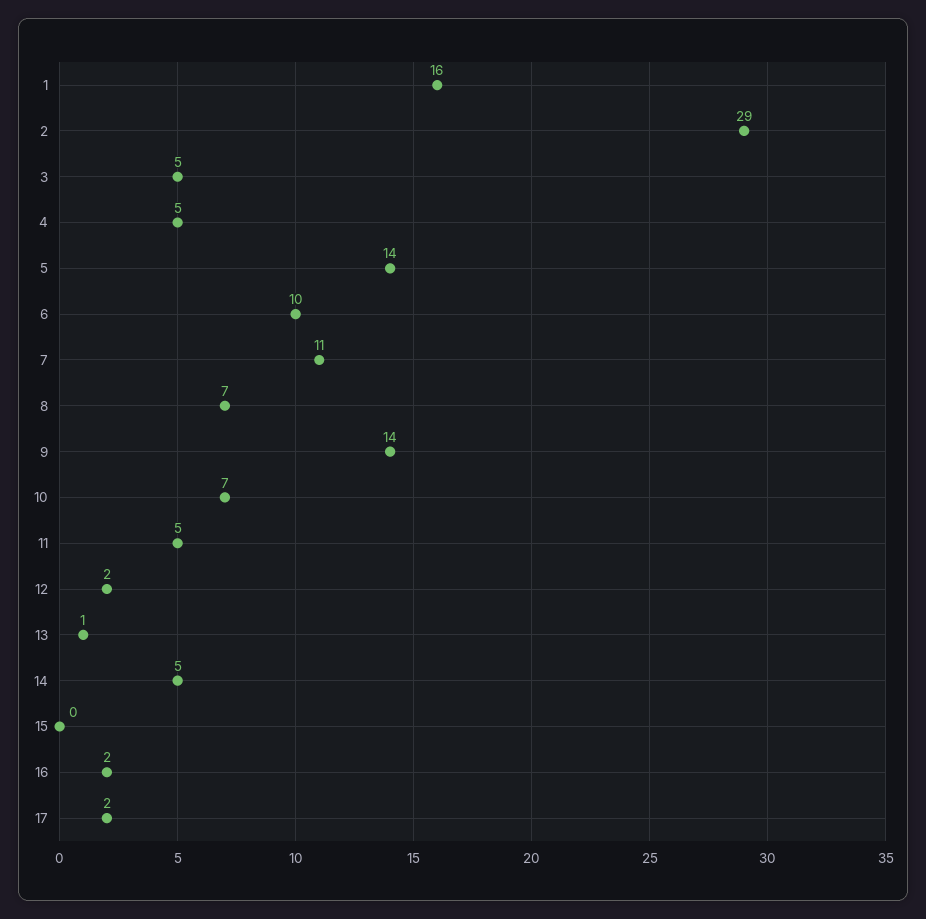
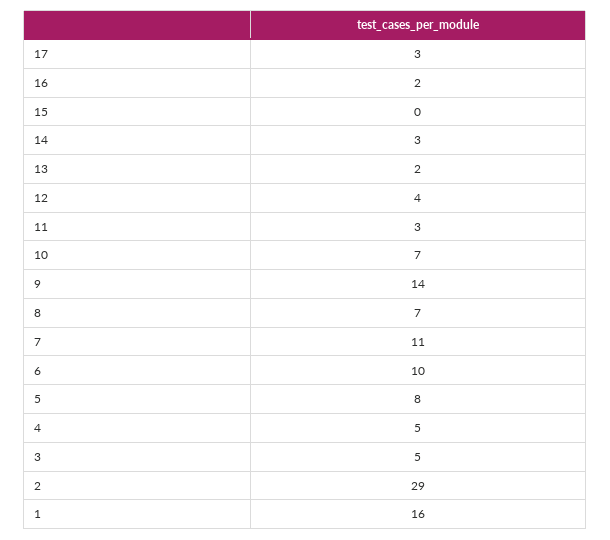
  {
    "1": 16,
    "2": 29,
    "3": 5,
    "4": 5,
-   "5": 14,
+   "5": 8,
    "6": 10,
    "7": 11,
    "8": 7,
    "9": 14,
    "10": 7,
-   "11": 5,
+   "11": 3,
-   "12": 2,
+   "12": 4,
-   "13": 1,
+   "13": 2,
-   "14": 5,
+   "14": 3,
    "15": 0,
    "16": 2,
-   "17": 2
+   "17": 3
  }

